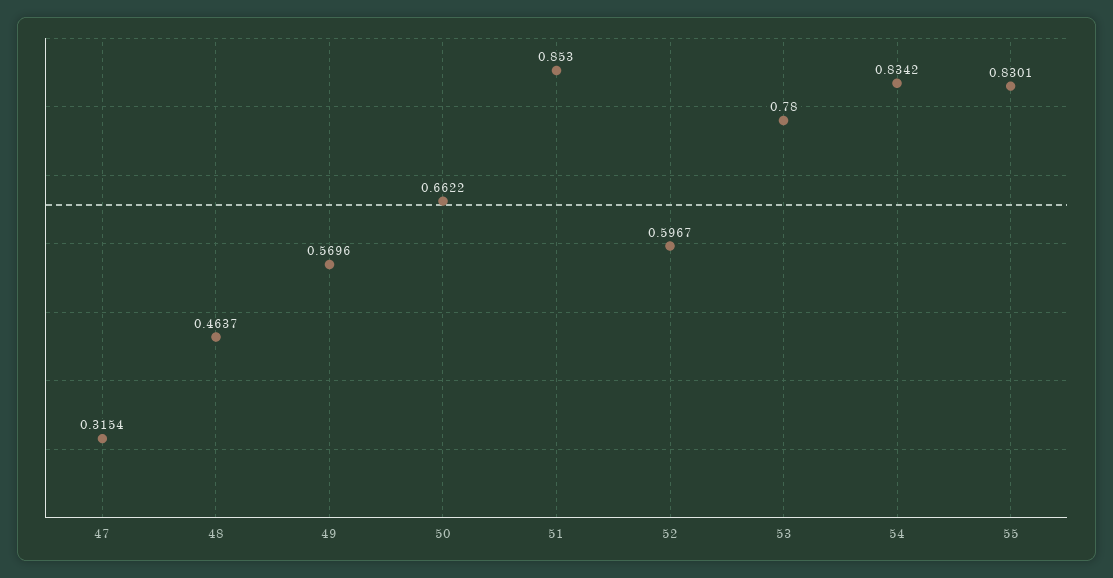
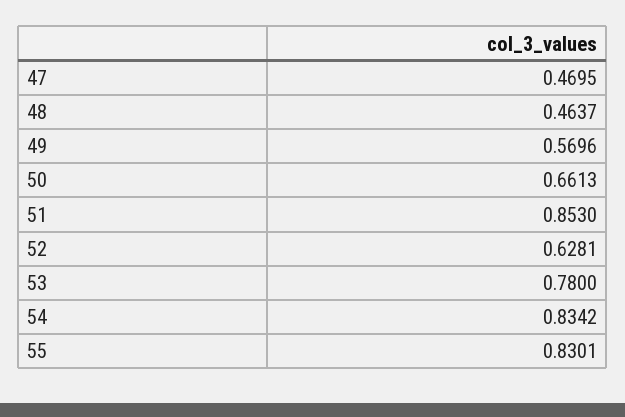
  {
-   "47": 0.3154,
+   "47": 0.4695,
    "48": 0.4637,
    "49": 0.5696,
-   "50": 0.6622,
+   "50": 0.6613,
    "51": 0.853,
-   "52": 0.5967,
+   "52": 0.6281,
    "53": 0.78,
    "54": 0.8342,
    "55": 0.8301
  }

